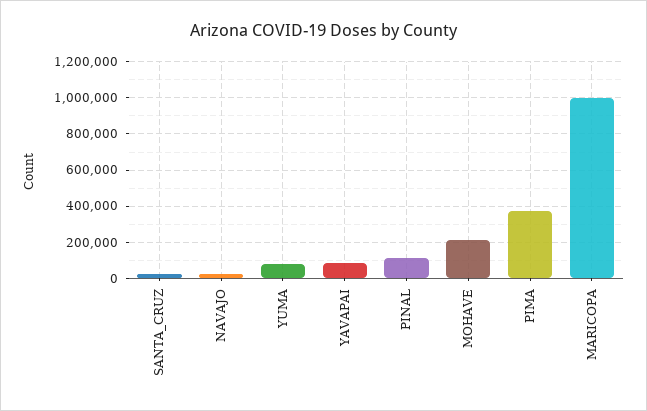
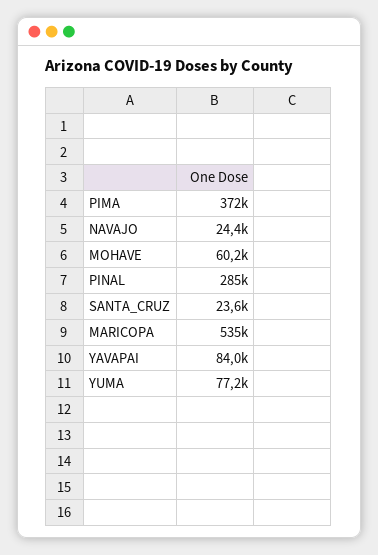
  {
    "SANTA_CRUZ": 23600,
    "NAVAJO": 24400,
    "YUMA": 77200,
    "YAVAPAI": 84000,
-   "PINAL": 100000,
+   "PINAL": 285000,
-   "MOHAVE": 200000,
+   "MOHAVE": 60200,
    "PIMA": 372000,
-   "MARICOPA": 1000000
+   "MARICOPA": 535000
  }

